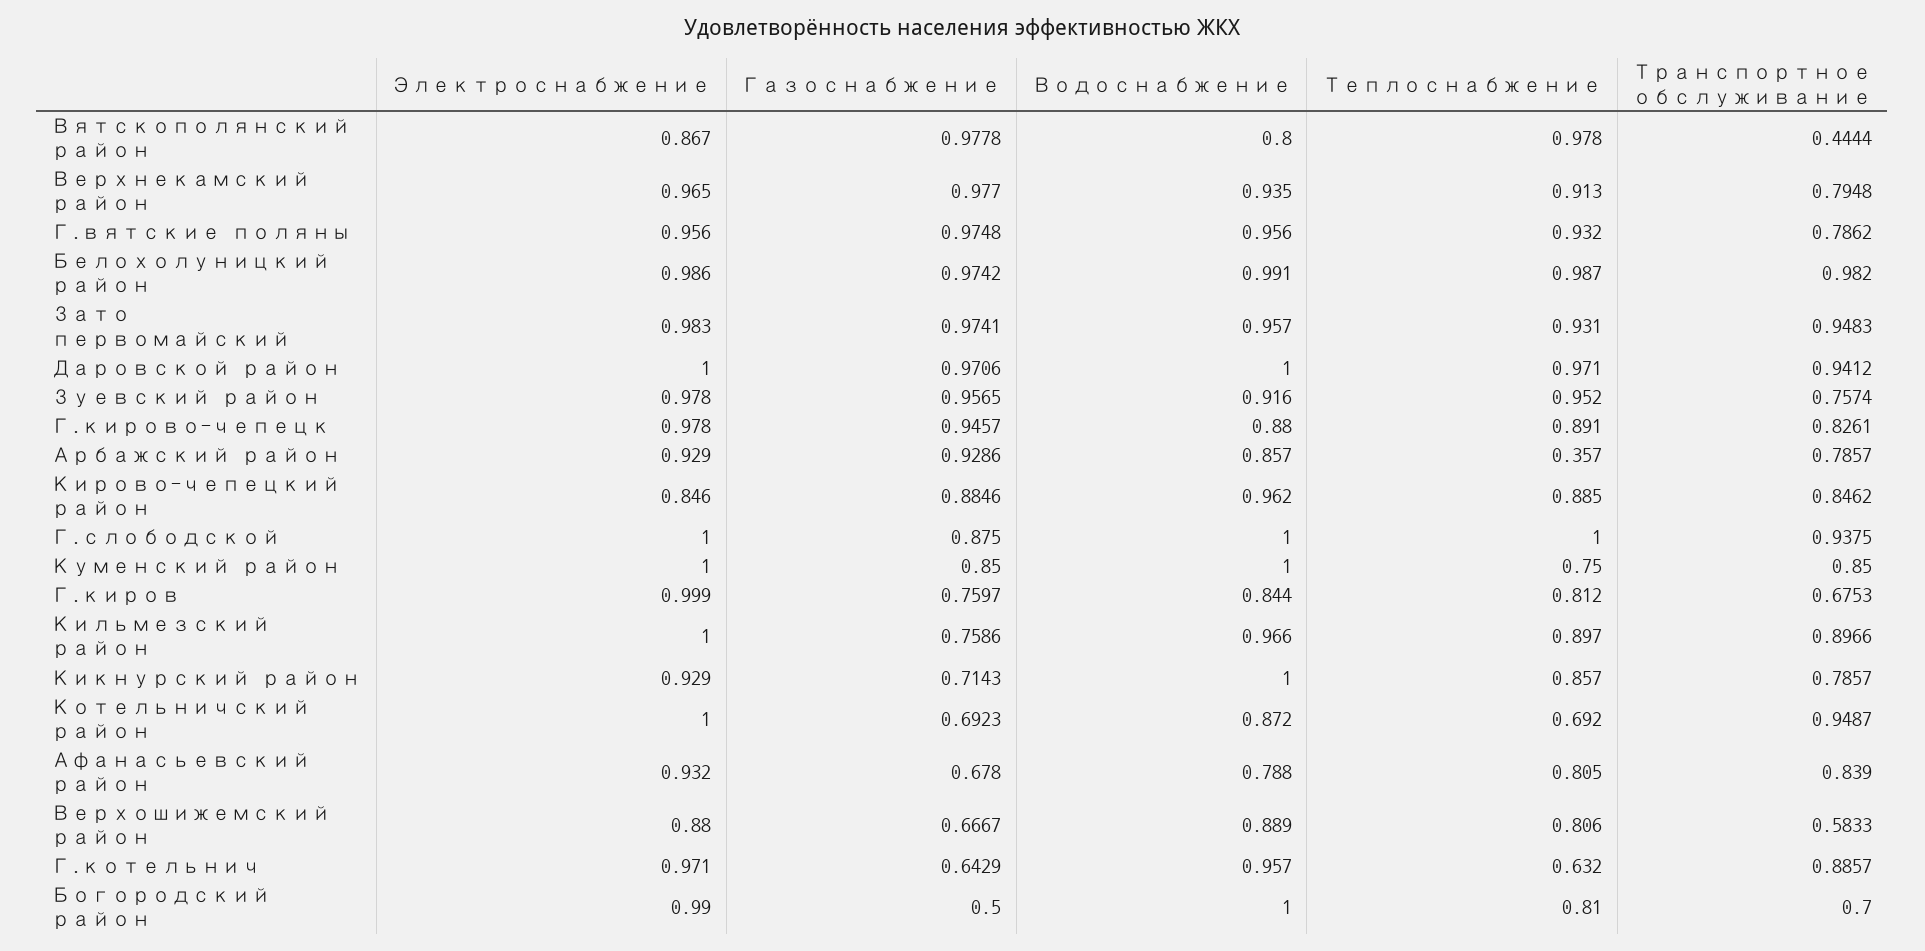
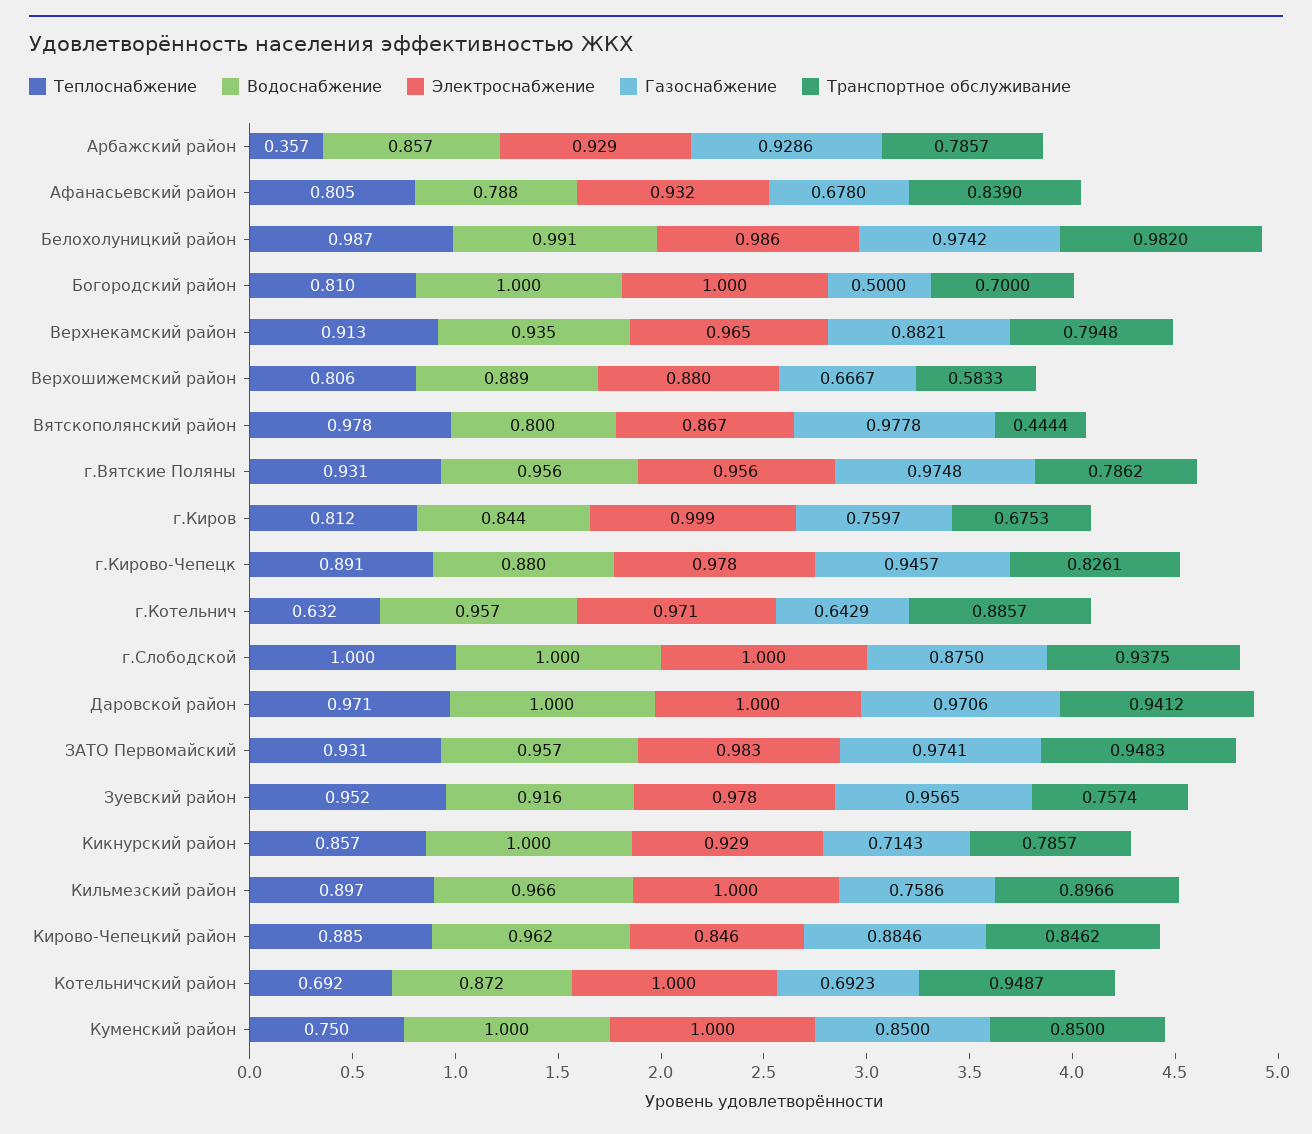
  {
    "Электроснабжение": {
      "Вятскополянский район": 0.867,
      "Верхнекамский район": 0.965,
      "Г.вятские поляны": 0.956,
      "Белохолуницкий район": 0.986,
      "Зато первомайский": 0.983,
      "Даровской район": 1,
      "Зуевский район": 0.978,
      "Г.кирово-чепецк": 0.978,
      "Арбажский район": 0.929,
      "Кирово-чепецкий район": 0.846,
      "Г.слободской": 1,
      "Куменский район": 1,
      "Г.киров": 0.999,
      "Кильмезский район": 1,
      "Кикнурский район": 0.929,
      "Котельничский район": 1,
      "Афанасьевский район": 0.932,
      "Верхошижемский район": 0.88,
      "Г.котельнич": 0.971,
-     "Богородский район": 0.99
+     "Богородский район": 1
    },
    "Газоснабжение": {
      "Вятскополянский район": 0.9778,
-     "Верхнекамский район": 0.977,
+     "Верхнекамский район": 0.8821,
      "Г.вятские поляны": 0.9748,
      "Белохолуницкий район": 0.9742,
      "Зато первомайский": 0.9741,
      "Даровской район": 0.9706,
      "Зуевский район": 0.9565,
      "Г.кирово-чепецк": 0.9457,
      "Арбажский район": 0.9286,
      "Кирово-чепецкий район": 0.8846,
      "Г.слободской": 0.875,
      "Куменский район": 0.85,
      "Г.киров": 0.7597,
      "Кильмезский район": 0.7586,
      "Кикнурский район": 0.7143,
      "Котельничский район": 0.6923,
      "Афанасьевский район": 0.678,
      "Верхошижемский район": 0.6667,
      "Г.котельнич": 0.6429,
      "Богородский район": 0.5
    },
    "Водоснабжение": {
      "Вятскополянский район": 0.8,
      "Верхнекамский район": 0.935,
      "Г.вятские поляны": 0.956,
      "Белохолуницкий район": 0.991,
      "Зато первомайский": 0.957,
      "Даровской район": 1,
      "Зуевский район": 0.916,
      "Г.кирово-чепецк": 0.88,
      "Арбажский район": 0.857,
      "Кирово-чепецкий район": 0.962,
      "Г.слободской": 1,
      "Куменский район": 1,
      "Г.киров": 0.844,
      "Кильмезский район": 0.966,
      "Кикнурский район": 1,
      "Котельничский район": 0.872,
      "Афанасьевский район": 0.788,
      "Верхошижемский район": 0.889,
      "Г.котельнич": 0.957,
      "Богородский район": 1
    },
    "Теплоснабжение": {
      "Вятскополянский район": 0.978,
      "Верхнекамский район": 0.913,
-     "Г.вятские поляны": 0.932,
+     "Г.вятские поляны": 0.931,
      "Белохолуницкий район": 0.987,
      "Зато первомайский": 0.931,
      "Даровской район": 0.971,
      "Зуевский район": 0.952,
      "Г.кирово-чепецк": 0.891,
      "Арбажский район": 0.357,
      "Кирово-чепецкий район": 0.885,
      "Г.слободской": 1,
      "Куменский район": 0.75,
      "Г.киров": 0.812,
      "Кильмезский район": 0.897,
      "Кикнурский район": 0.857,
      "Котельничский район": 0.692,
      "Афанасьевский район": 0.805,
      "Верхошижемский район": 0.806,
      "Г.котельнич": 0.632,
      "Богородский район": 0.81
    },
    "Транспортное обслуживание": {
      "Вятскополянский район": 0.4444,
      "Верхнекамский район": 0.7948,
      "Г.вятские поляны": 0.7862,
      "Белохолуницкий район": 0.982,
      "Зато первомайский": 0.9483,
      "Даровской район": 0.9412,
      "Зуевский район": 0.7574,
      "Г.кирово-чепецк": 0.8261,
      "Арбажский район": 0.7857,
      "Кирово-чепецкий район": 0.8462,
      "Г.слободской": 0.9375,
      "Куменский район": 0.85,
      "Г.киров": 0.6753,
      "Кильмезский район": 0.8966,
      "Кикнурский район": 0.7857,
      "Котельничский район": 0.9487,
      "Афанасьевский район": 0.839,
      "Верхошижемский район": 0.5833,
      "Г.котельнич": 0.8857,
      "Богородский район": 0.7
    }
  }

